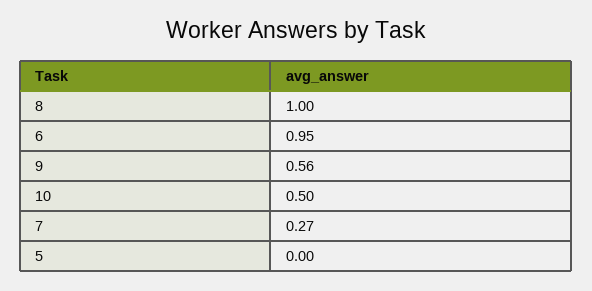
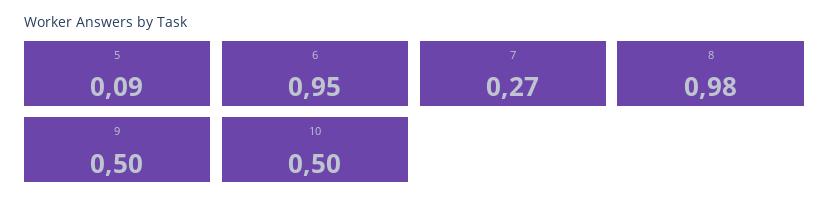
  {
-   "8": 1,
+   "8": 0.98,
    "6": 0.95,
-   "9": 0.56,
+   "9": 0.5,
    "10": 0.5,
    "7": 0.27,
-   "5": 0
+   "5": 0.09
  }

